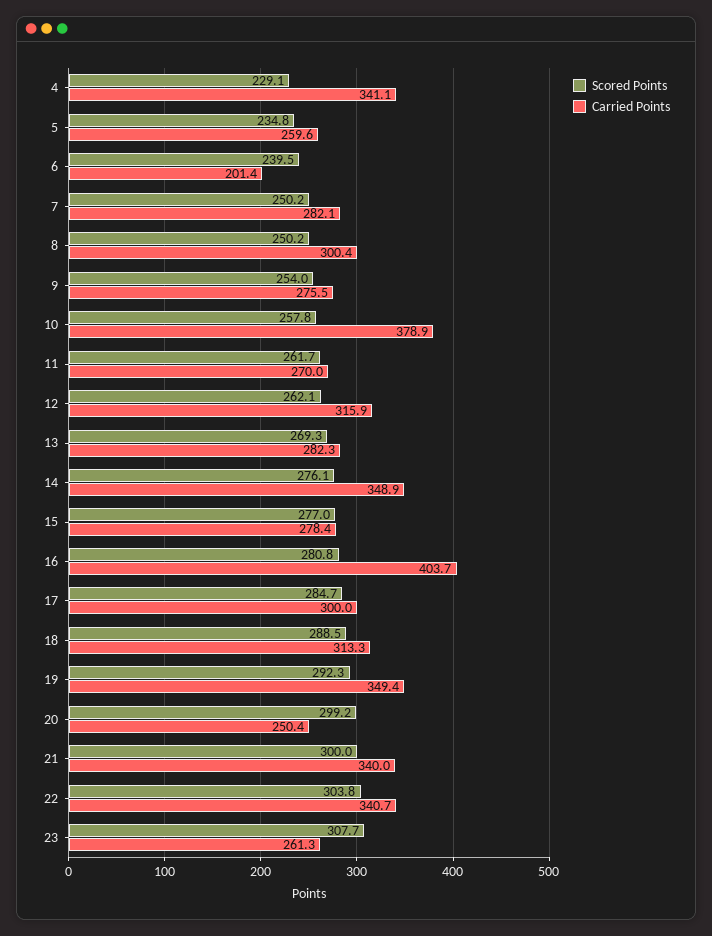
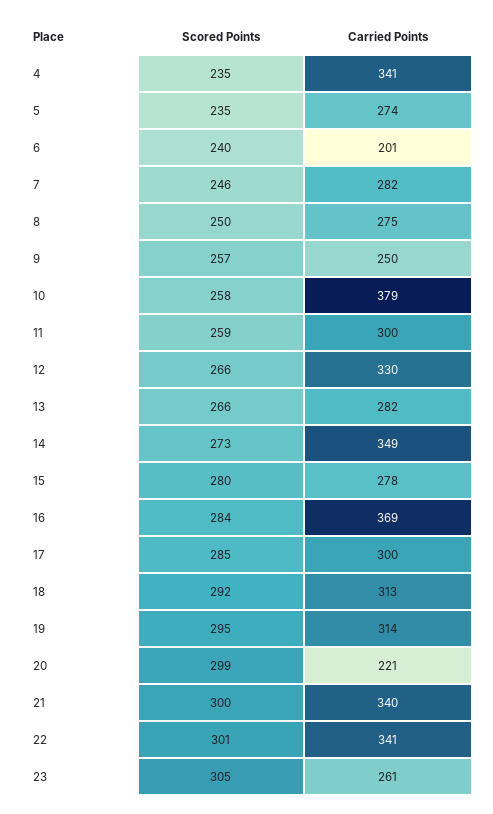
  {
    "Scored Points": {
-     "4": 229.1,
+     "4": 235,
      "5": 234.8,
      "6": 239.5,
-     "7": 250.2,
+     "7": 246,
      "8": 250.2,
-     "9": 254,
+     "9": 257,
      "10": 257.8,
-     "11": 261.7,
+     "11": 259,
-     "12": 262.1,
+     "12": 266,
-     "13": 269.3,
+     "13": 266,
-     "14": 276.1,
+     "14": 273,
-     "15": 277,
+     "15": 280,
-     "16": 280.8,
+     "16": 284,
      "17": 284.7,
-     "18": 288.5,
+     "18": 292,
-     "19": 292.3,
+     "19": 295,
      "20": 299.2,
      "21": 300,
-     "22": 303.8,
+     "22": 301,
-     "23": 307.7
+     "23": 305
    },
    "Carried Points": {
      "4": 341.1,
-     "5": 259.6,
+     "5": 274,
      "6": 201.4,
      "7": 282.1,
-     "8": 300.4,
+     "8": 275,
-     "9": 275.5,
+     "9": 250,
      "10": 378.9,
-     "11": 270,
+     "11": 300,
-     "12": 315.9,
+     "12": 330,
      "13": 282.3,
      "14": 348.9,
      "15": 278.4,
-     "16": 403.7,
+     "16": 369,
      "17": 300,
      "18": 313.3,
-     "19": 349.4,
+     "19": 314,
-     "20": 250.4,
+     "20": 221,
      "21": 340,
      "22": 340.7,
      "23": 261.3
    }
  }

